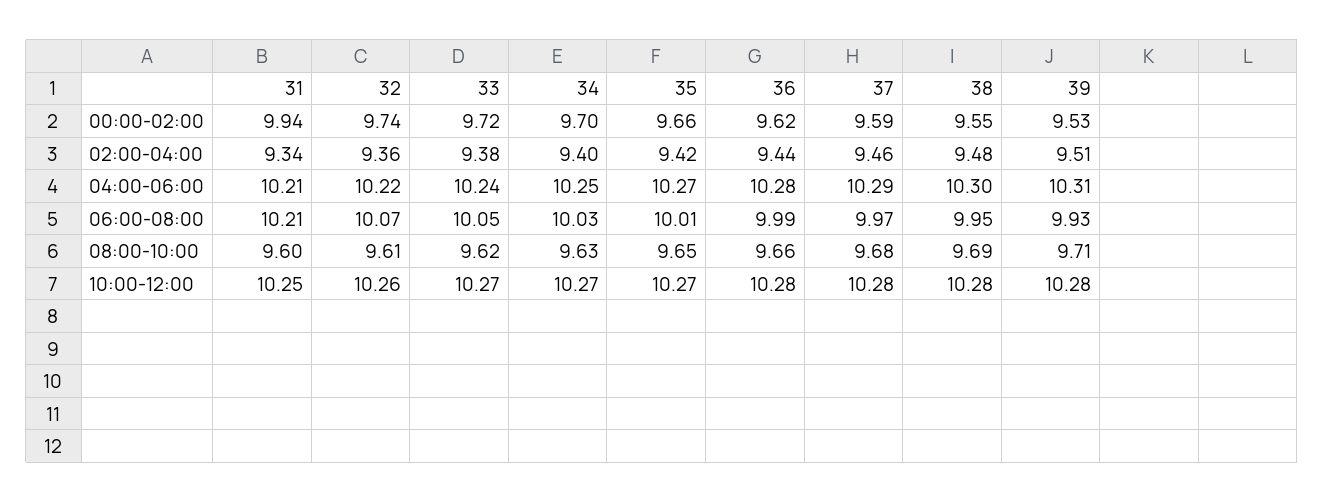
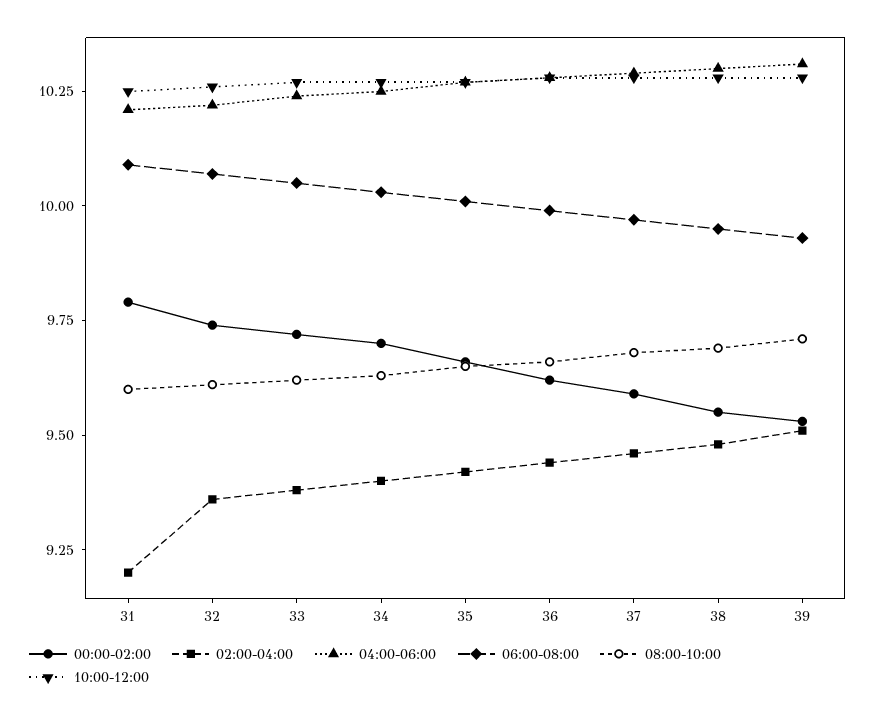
  {
    "00:00-02:00": {
-     "31": 9.94,
+     "31": 9.8,
      "32": 9.74,
      "33": 9.72,
      "34": 9.7,
      "35": 9.66,
      "36": 9.62,
      "37": 9.59,
      "38": 9.55,
      "39": 9.53
    },
    "02:00-04:00": {
-     "31": 9.34,
+     "31": 9.2,
      "32": 9.36,
      "33": 9.38,
      "34": 9.4,
      "35": 9.42,
      "36": 9.44,
      "37": 9.46,
      "38": 9.48,
      "39": 9.51
    },
    "04:00-06:00": {
      "31": 10.21,
      "32": 10.22,
      "33": 10.24,
      "34": 10.25,
      "35": 10.27,
      "36": 10.28,
      "37": 10.29,
      "38": 10.3,
      "39": 10.31
    },
    "06:00-08:00": {
-     "31": 10.21,
+     "31": 10.1,
      "32": 10.07,
      "33": 10.05,
      "34": 10.03,
      "35": 10.01,
      "36": 9.99,
      "37": 9.97,
      "38": 9.95,
      "39": 9.93
    },
    "08:00-10:00": {
      "31": 9.6,
      "32": 9.61,
      "33": 9.62,
      "34": 9.63,
      "35": 9.65,
      "36": 9.66,
      "37": 9.68,
      "38": 9.69,
      "39": 9.71
    },
    "10:00-12:00": {
      "31": 10.25,
      "32": 10.26,
      "33": 10.27,
      "34": 10.27,
      "35": 10.27,
      "36": 10.28,
      "37": 10.28,
      "38": 10.28,
      "39": 10.28
    }
  }

